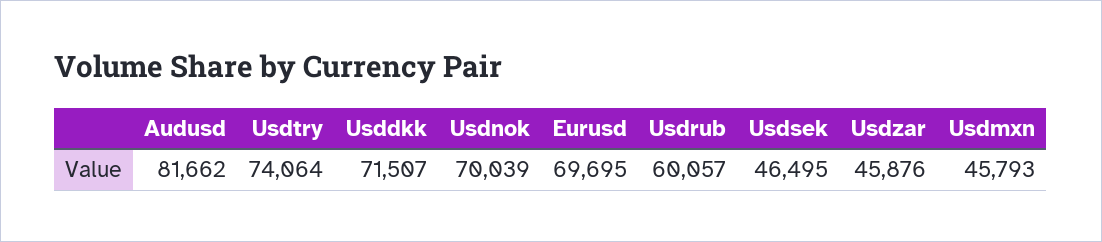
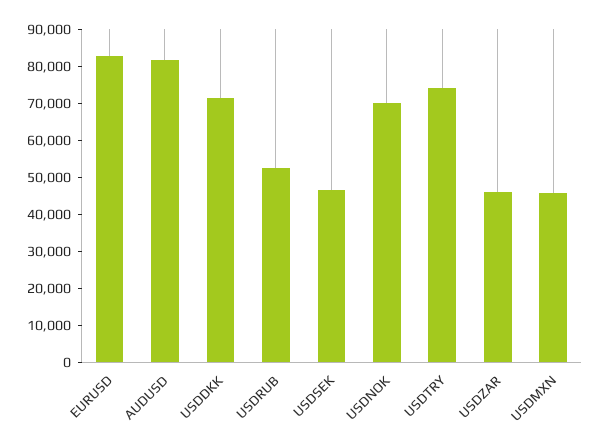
  {
    "Audusd": 81662,
    "Usdtry": 74064,
    "Usddkk": 71507,
    "Usdnok": 70039,
-   "Eurusd": 69695,
+   "Eurusd": 82500,
-   "Usdrub": 60057,
+   "Usdrub": 52500,
    "Usdsek": 46495,
    "Usdzar": 45876,
    "Usdmxn": 45793
  }

